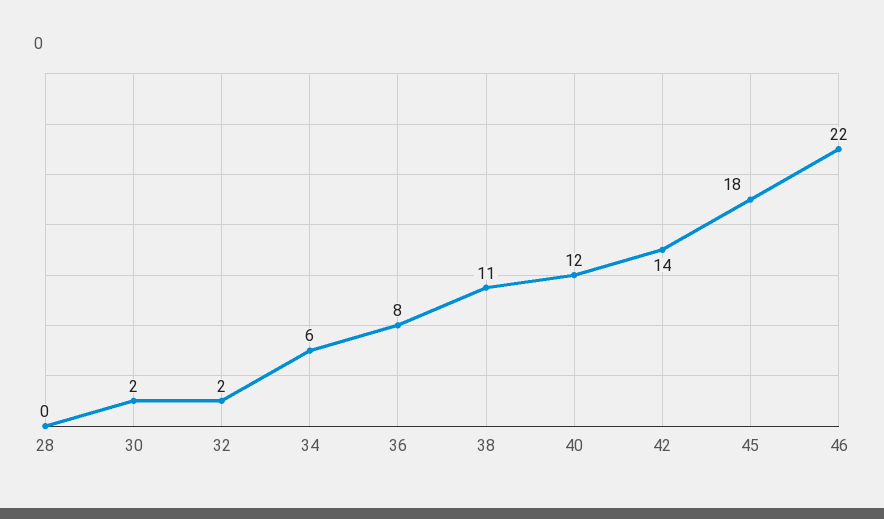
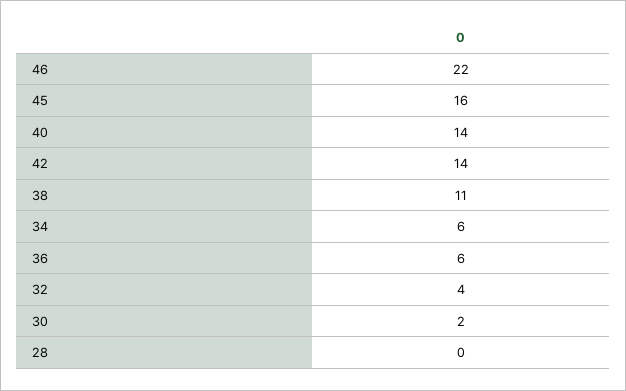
  {
    "28": 0,
    "30": 2,
-   "32": 2,
+   "32": 4,
    "34": 6,
-   "36": 8,
+   "36": 6,
    "38": 11,
-   "40": 12,
+   "40": 14,
    "42": 14,
-   "45": 18,
+   "45": 16,
    "46": 22
  }

